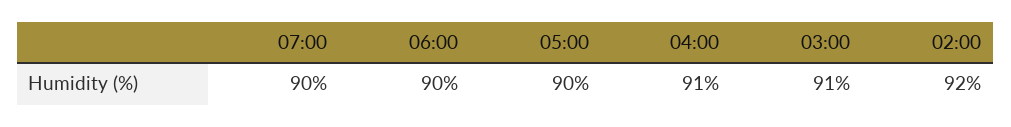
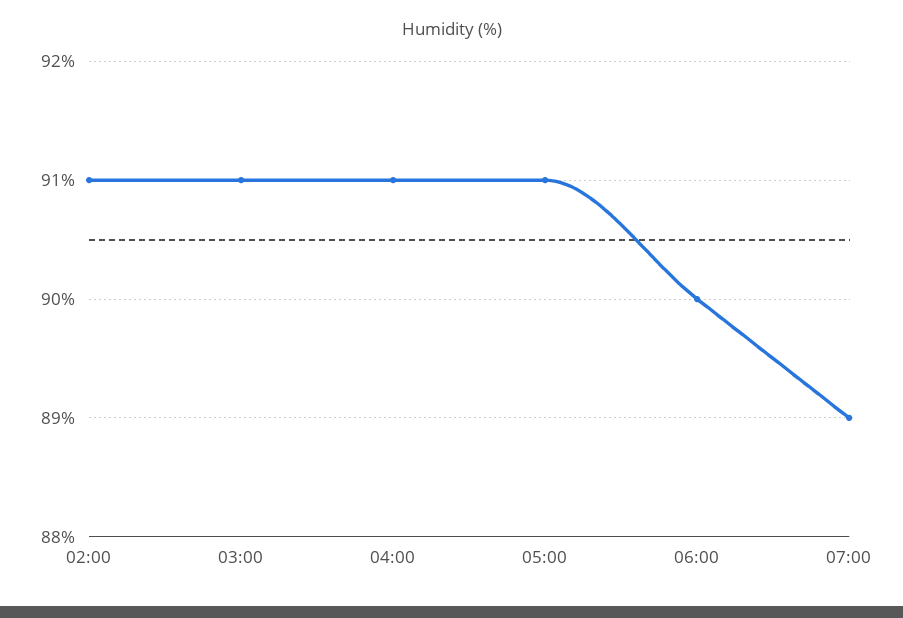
  {
-   "07:00": 90,
+   "07:00": 89,
    "06:00": 90,
-   "05:00": 90,
+   "05:00": 91,
    "04:00": 91,
    "03:00": 91,
-   "02:00": 92
+   "02:00": 91
  }

